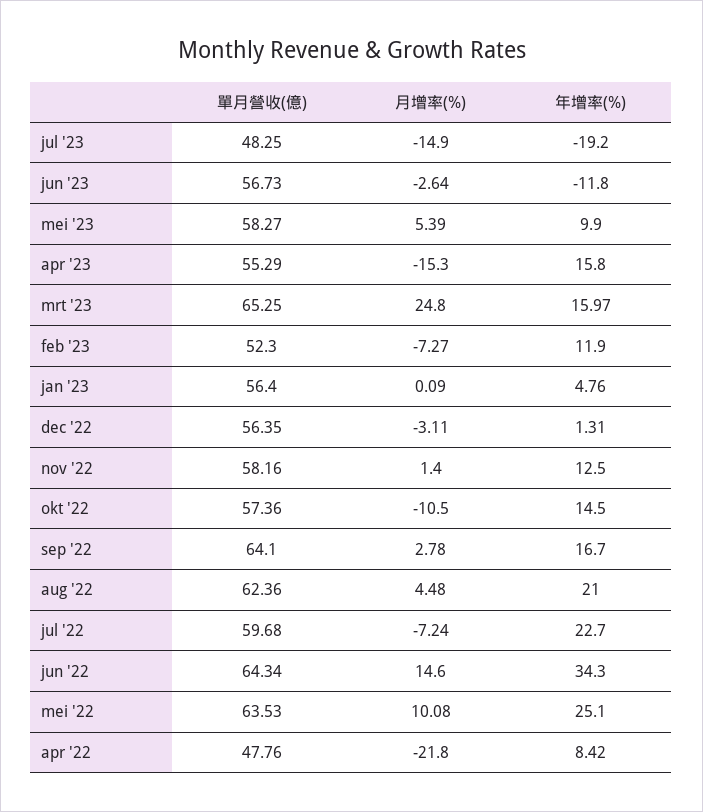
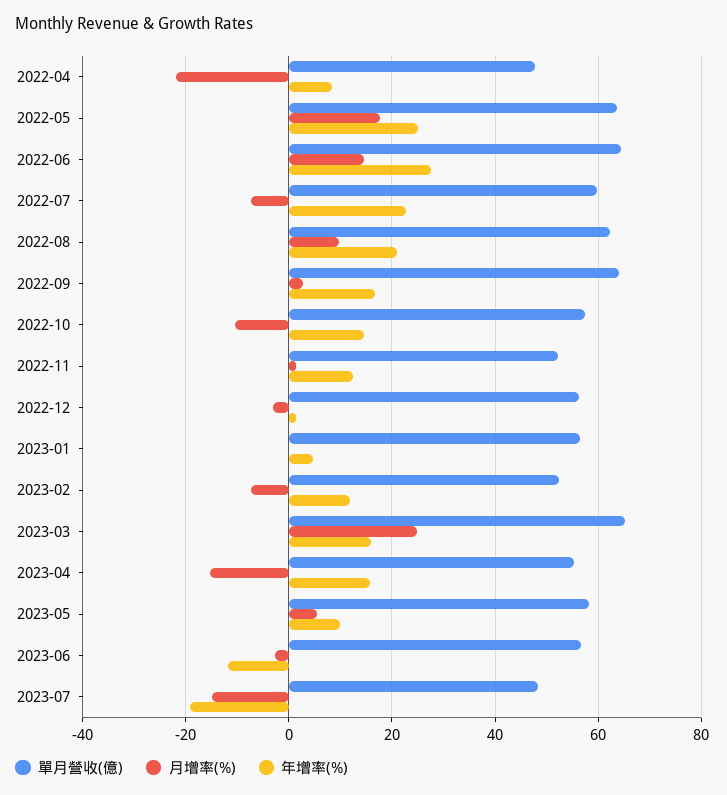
  {
    "單月營收(億)": {
      "jul '23": 48.25,
      "jun '23": 56.73,
      "mei '23": 58.27,
      "apr '23": 55.29,
      "mrt '23": 65.25,
      "feb '23": 52.3,
      "jan '23": 56.4,
      "dec '22": 56.35,
-     "nov '22": 58.16,
+     "nov '22": 52,
      "okt '22": 57.36,
      "sep '22": 64.1,
      "aug '22": 62.36,
      "jul '22": 59.68,
      "jun '22": 64.34,
      "mei '22": 63.53,
      "apr '22": 47.76
    },
    "月增率(%)": {
      "jul '23": -14.9,
      "jun '23": -2.64,
      "mei '23": 5.39,
      "apr '23": -15.3,
      "mrt '23": 24.8,
      "feb '23": -7.27,
      "jan '23": 0.09,
      "dec '22": -3.11,
      "nov '22": 1.4,
      "okt '22": -10.5,
      "sep '22": 2.78,
-     "aug '22": 4.48,
+     "aug '22": 10,
      "jul '22": -7.24,
      "jun '22": 14.6,
-     "mei '22": 10.08,
+     "mei '22": 18,
      "apr '22": -21.8
    },
    "年增率(%)": {
      "jul '23": -19.2,
      "jun '23": -11.8,
      "mei '23": 9.9,
      "apr '23": 15.8,
      "mrt '23": 15.97,
      "feb '23": 11.9,
      "jan '23": 4.76,
      "dec '22": 1.31,
      "nov '22": 12.5,
      "okt '22": 14.5,
      "sep '22": 16.7,
      "aug '22": 21,
      "jul '22": 22.7,
-     "jun '22": 34.3,
+     "jun '22": 28,
      "mei '22": 25.1,
      "apr '22": 8.42
    }
  }

